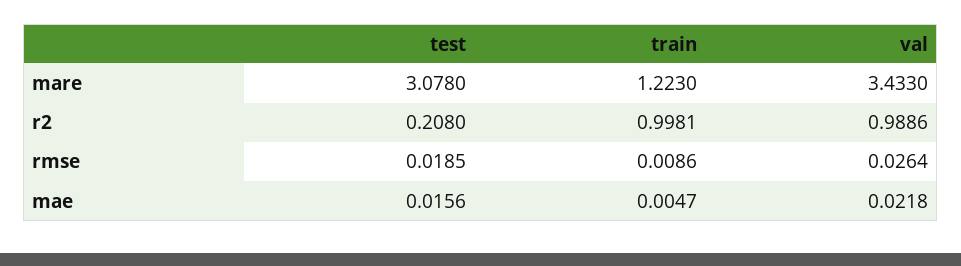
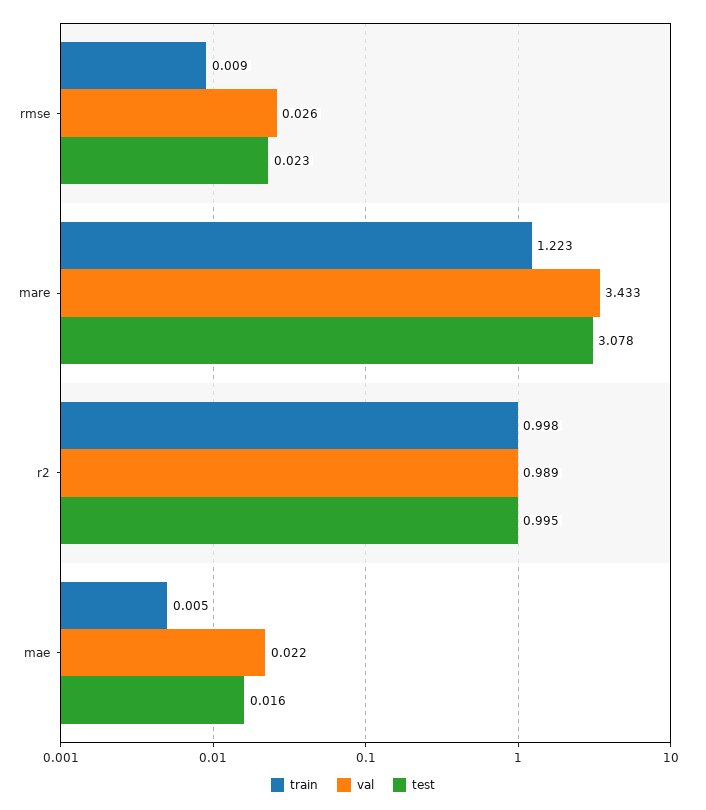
  {
    "test": {
      "mare": 3.078,
-     "r2": 0.208,
+     "r2": 0.995,
-     "rmse": 0.0185,
+     "rmse": 0.023,
      "mae": 0.0156
    },
    "train": {
      "mare": 1.223,
      "r2": 0.9981,
      "rmse": 0.0086,
      "mae": 0.0047
    },
    "val": {
      "mare": 3.433,
      "r2": 0.9886,
      "rmse": 0.0264,
      "mae": 0.0218
    }
  }

